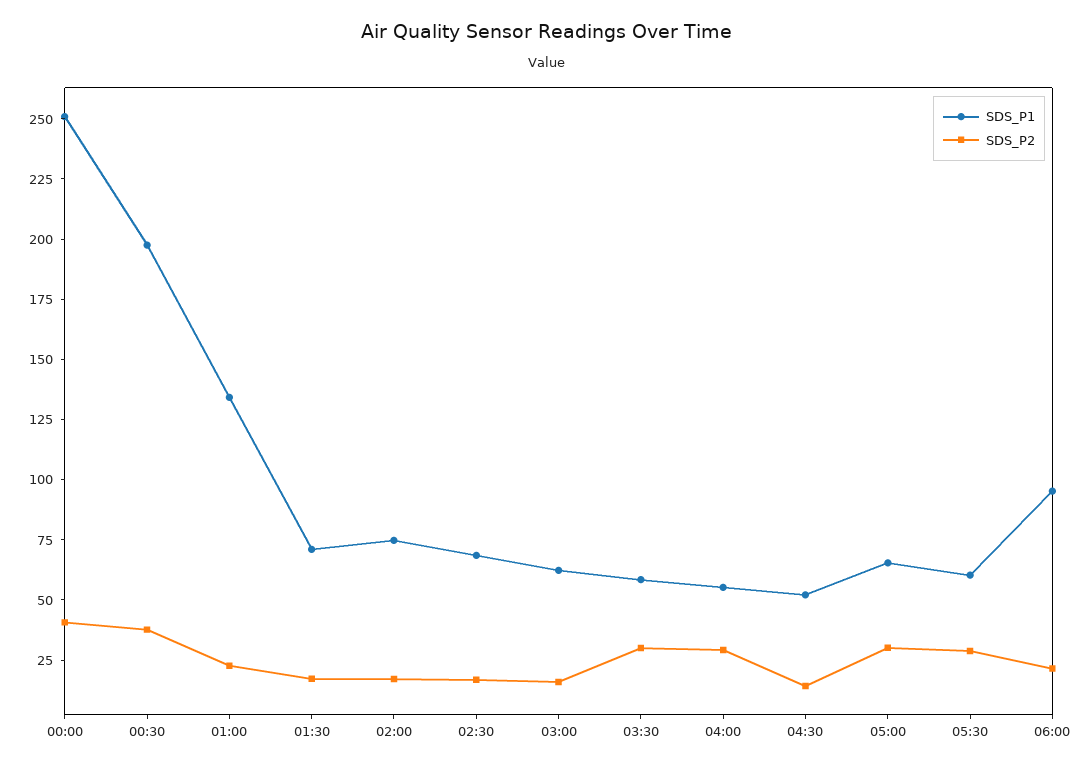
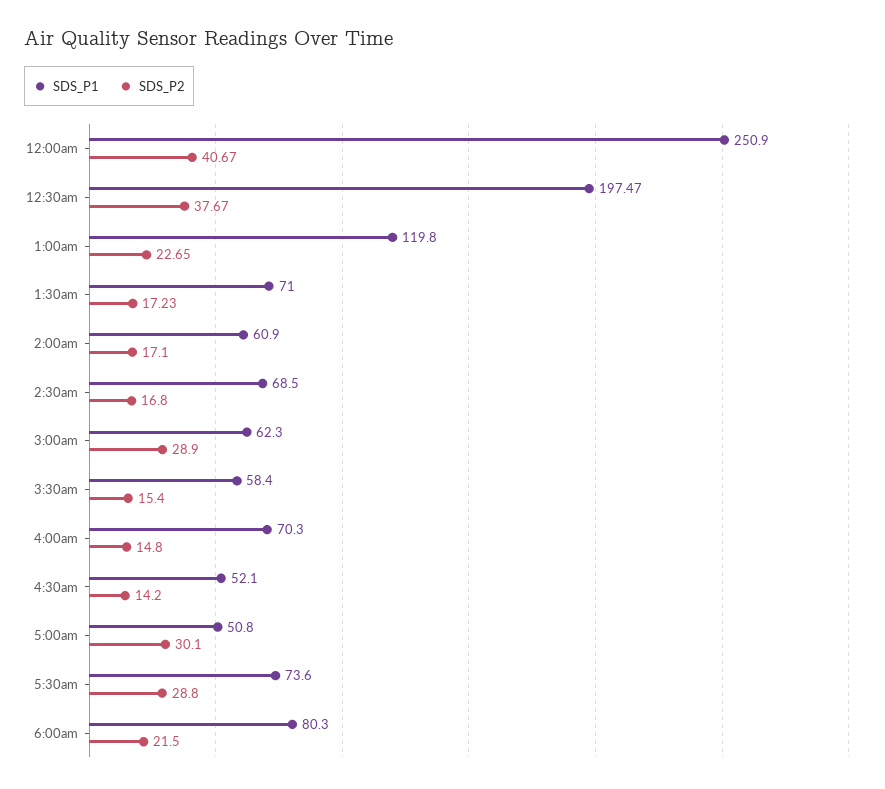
  {
    "SDS_P1": {
      "00:00": 250.9,
      "00:30": 197.47,
-     "01:00": 135,
+     "01:00": 119.8,
      "01:30": 71,
-     "02:00": 75,
+     "02:00": 60.9,
      "02:30": 68.5,
      "03:00": 62.3,
      "03:30": 58.4,
-     "04:00": 55,
+     "04:00": 70.3,
      "04:30": 52.1,
-     "05:00": 65,
+     "05:00": 50.8,
-     "05:30": 60,
+     "05:30": 73.6,
-     "06:00": 95
+     "06:00": 80.3
    },
    "SDS_P2": {
      "00:00": 40.67,
      "00:30": 37.67,
      "01:00": 22.65,
      "01:30": 17.23,
      "02:00": 17.1,
      "02:30": 16.8,
-     "03:00": 15,
+     "03:00": 28.9,
-     "03:30": 30,
+     "03:30": 15.4,
-     "04:00": 30,
+     "04:00": 14.8,
      "04:30": 14.2,
      "05:00": 30.1,
      "05:30": 28.8,
      "06:00": 21.5
    }
  }

